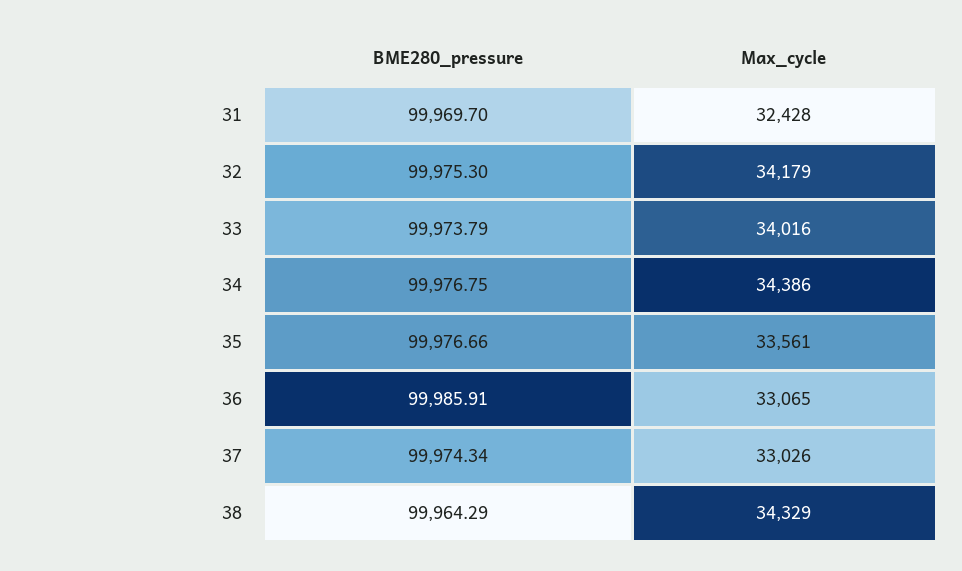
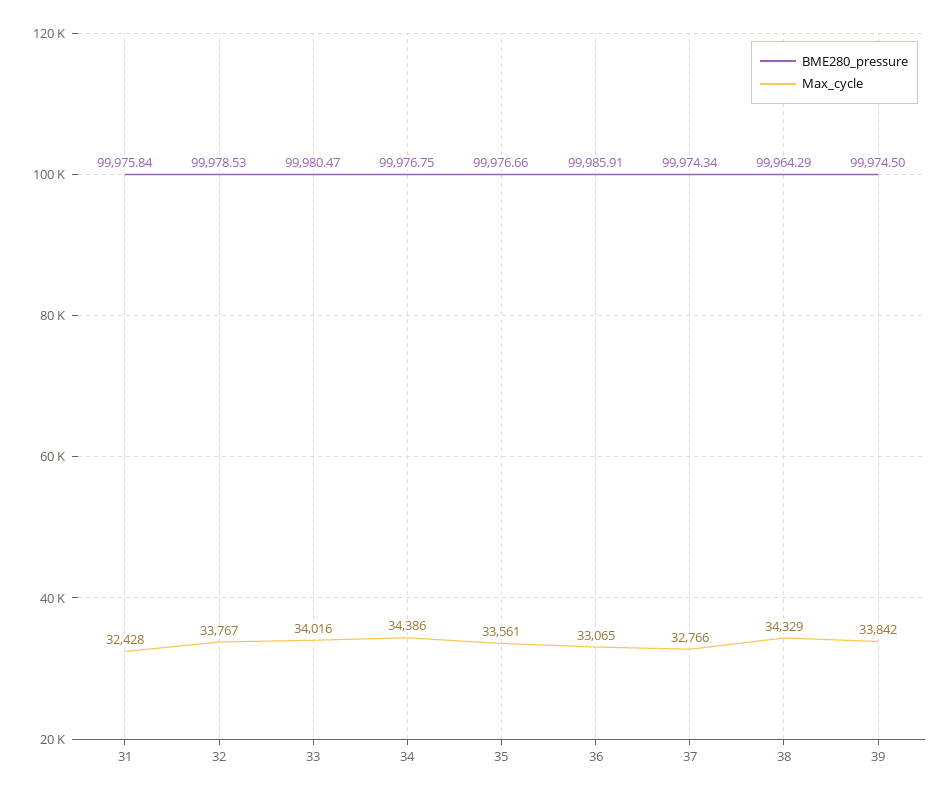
  {
    "BME280_pressure": {
-     "31": 99969.7,
+     "31": 99975.84,
-     "32": 99975.3,
+     "32": 99978.53,
-     "33": 99973.79,
+     "33": 99980.47,
      "34": 99976.75,
      "35": 99976.66,
      "36": 99985.91,
      "37": 99974.34,
-     "38": 99964.29
+     "38": 99964.29,
+     "39": 99974.5
    },
    "Max_cycle": {
      "31": 32428,
-     "32": 34179,
+     "32": 33767,
      "33": 34016,
      "34": 34386,
      "35": 33561,
      "36": 33065,
-     "37": 33026,
+     "37": 32766,
-     "38": 34329
+     "38": 34329,
+     "39": 33842
    }
  }

